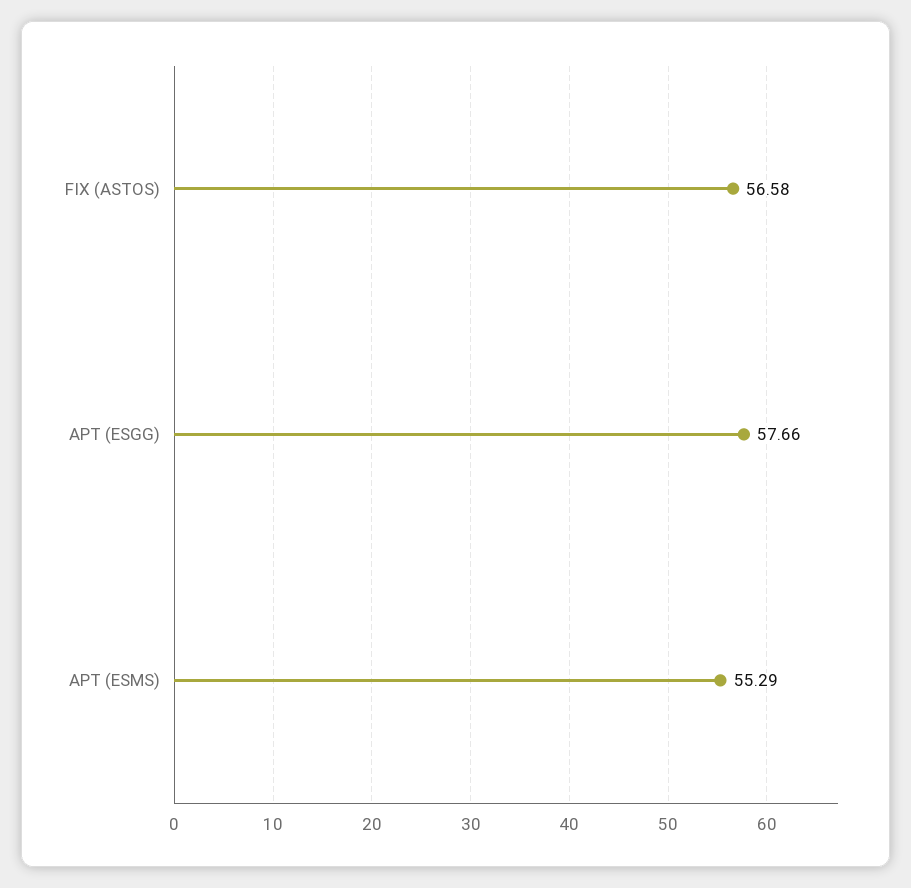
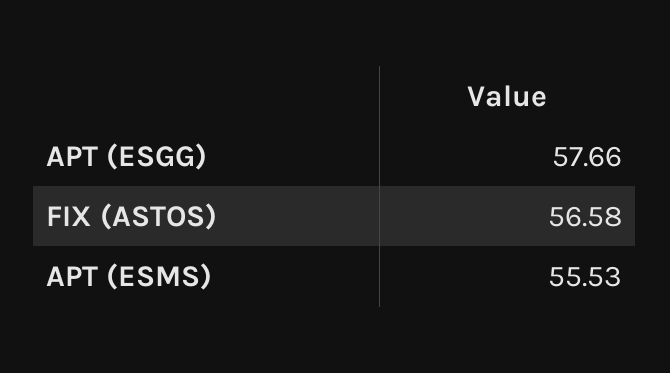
  {
    "FIX (ASTOS)": 56.58,
    "APT (ESGG)": 57.66,
-   "APT (ESMS)": 55.29
+   "APT (ESMS)": 55.53
  }

